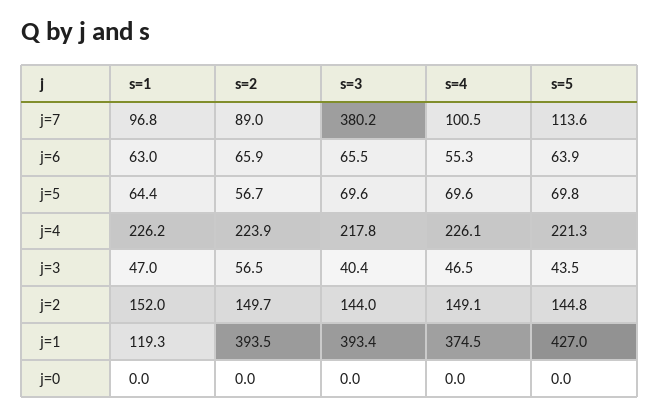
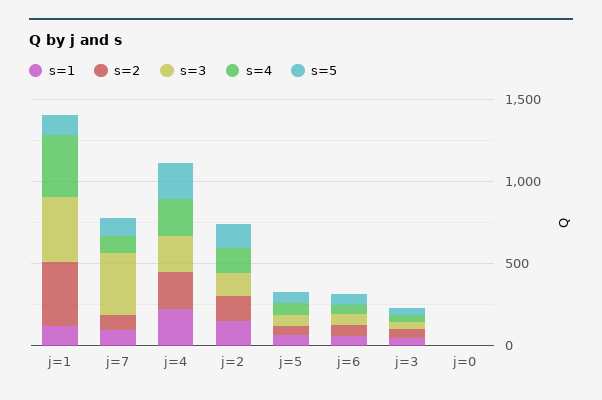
  {
    "s=1": {
      "j=7": 96.8,
      "j=6": 63,
      "j=5": 64.4,
      "j=4": 226.2,
      "j=3": 47,
      "j=2": 152,
      "j=1": 119.3,
      "j=0": 0
    },
    "s=2": {
      "j=7": 89,
      "j=6": 65.9,
      "j=5": 56.7,
      "j=4": 223.9,
      "j=3": 56.5,
      "j=2": 149.7,
      "j=1": 393.5,
      "j=0": 0
    },
    "s=3": {
      "j=7": 380.2,
      "j=6": 65.5,
      "j=5": 69.6,
      "j=4": 217.8,
      "j=3": 40.4,
      "j=2": 144,
      "j=1": 393.4,
      "j=0": 0
    },
    "s=4": {
      "j=7": 100.5,
      "j=6": 55.3,
      "j=5": 69.6,
      "j=4": 226.1,
      "j=3": 46.5,
      "j=2": 149.1,
      "j=1": 374.5,
      "j=0": 0
    },
    "s=5": {
      "j=7": 113.6,
      "j=6": 63.9,
      "j=5": 69.8,
      "j=4": 221.3,
      "j=3": 43.5,
      "j=2": 144.8,
-     "j=1": 427,
+     "j=1": 100,
      "j=0": 0
    }
  }

